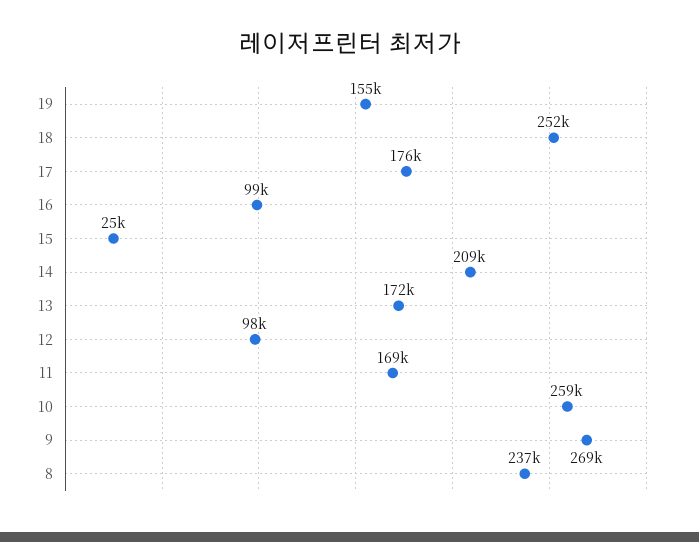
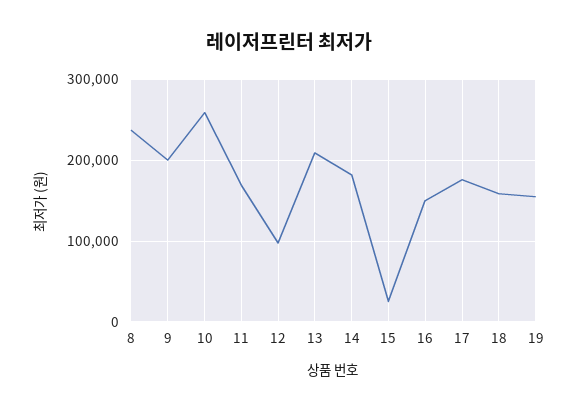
  {
    "19": 155000,
-   "18": 252000,
+   "18": 160000,
    "17": 176000,
-   "16": 99000,
+   "16": 150000,
    "15": 25000,
-   "14": 209000,
+   "14": 180000,
-   "13": 172000,
+   "13": 210000,
    "12": 98000,
    "11": 169000,
    "10": 259000,
-   "9": 269000,
+   "9": 200000,
    "8": 237000
  }

